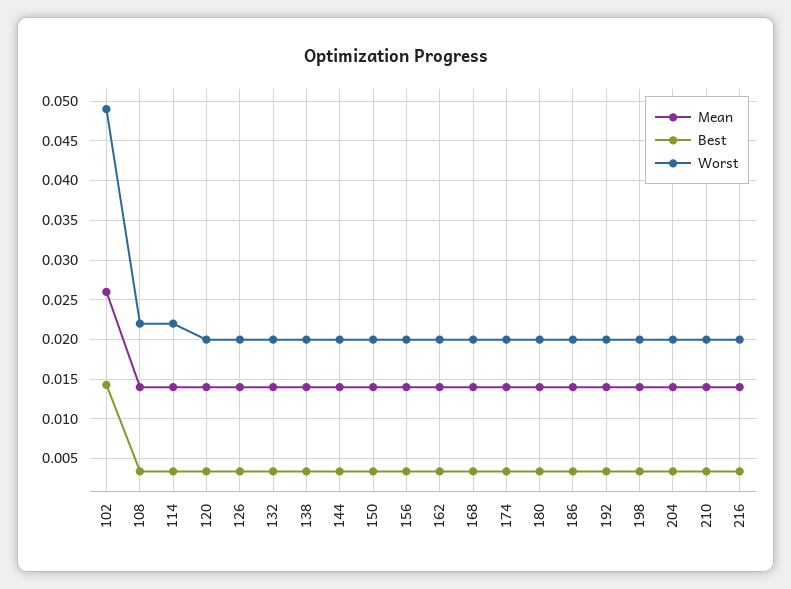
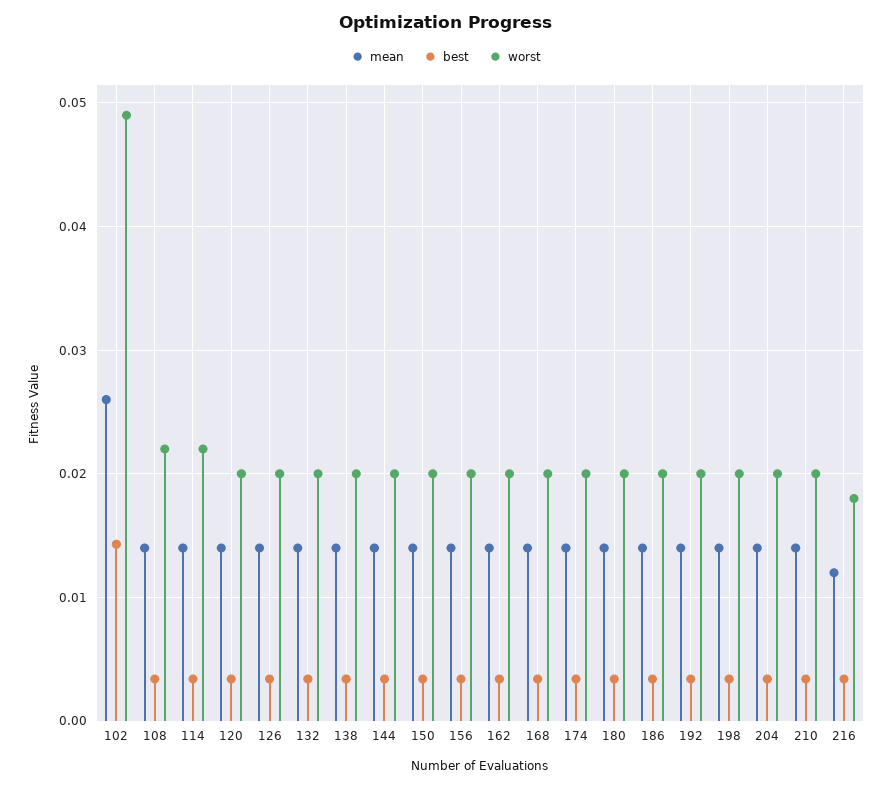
  {
    "Mean": {
      "102": 0.026,
      "108": 0.014,
      "114": 0.014,
      "120": 0.014,
      "126": 0.014,
      "132": 0.014,
      "138": 0.014,
      "144": 0.014,
      "150": 0.014,
      "156": 0.014,
      "162": 0.014,
      "168": 0.014,
      "174": 0.014,
      "180": 0.014,
      "186": 0.014,
      "192": 0.014,
      "198": 0.014,
      "204": 0.014,
      "210": 0.014,
-     "216": 0.014
+     "216": 0.012
    },
    "Best": {
      "102": 0.014,
      "108": 0.003,
      "114": 0.003,
      "120": 0.003,
      "126": 0.003,
      "132": 0.003,
      "138": 0.003,
      "144": 0.003,
      "150": 0.003,
      "156": 0.003,
      "162": 0.003,
      "168": 0.003,
      "174": 0.003,
      "180": 0.003,
      "186": 0.003,
      "192": 0.003,
      "198": 0.003,
      "204": 0.003,
      "210": 0.003,
      "216": 0.003
    },
    "Worst": {
      "102": 0.049,
      "108": 0.022,
      "114": 0.022,
      "120": 0.02,
      "126": 0.02,
      "132": 0.02,
      "138": 0.02,
      "144": 0.02,
      "150": 0.02,
      "156": 0.02,
      "162": 0.02,
      "168": 0.02,
      "174": 0.02,
      "180": 0.02,
      "186": 0.02,
      "192": 0.02,
      "198": 0.02,
      "204": 0.02,
      "210": 0.02,
-     "216": 0.02
+     "216": 0.018
    }
  }

